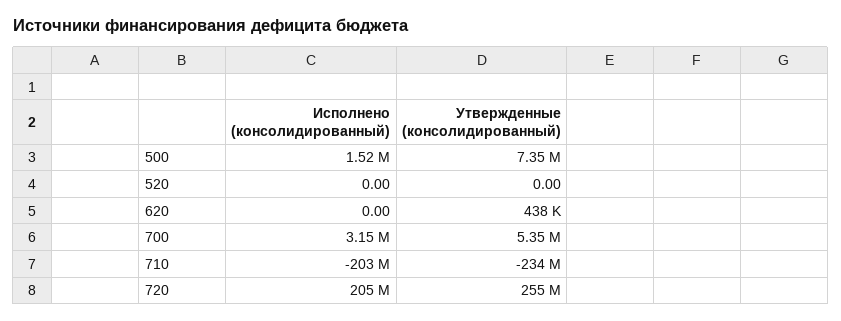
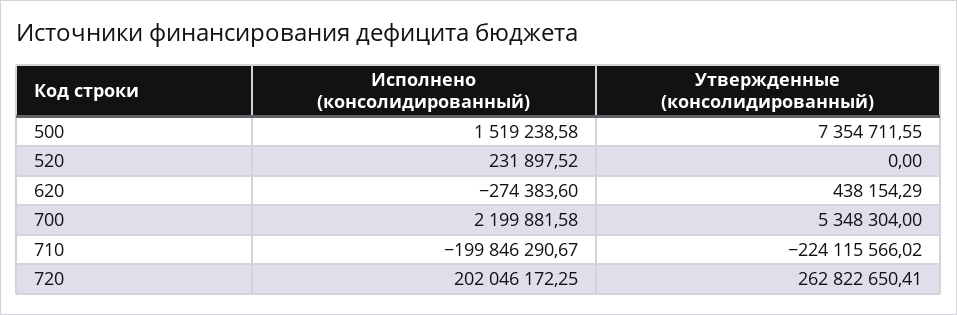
  {
    "Исполнено (консолидированный)": {
      "500": 1519238.58,
-     "520": 0,
+     "520": 231897.52,
-     "620": 0,
+     "620": -274383.6,
-     "700": 3150000,
+     "700": 2199881.58,
-     "710": -203000000,
+     "710": -199846290.67,
-     "720": 205000000
+     "720": 202046172.25
    },
    "Утвержденные (консолидированный)": {
      "500": 7354711.55,
      "520": 0,
      "620": 438154.29,
      "700": 5348304,
-     "710": -234000000,
+     "710": -224115566.02,
-     "720": 255000000
+     "720": 262822650.41
    }
  }

